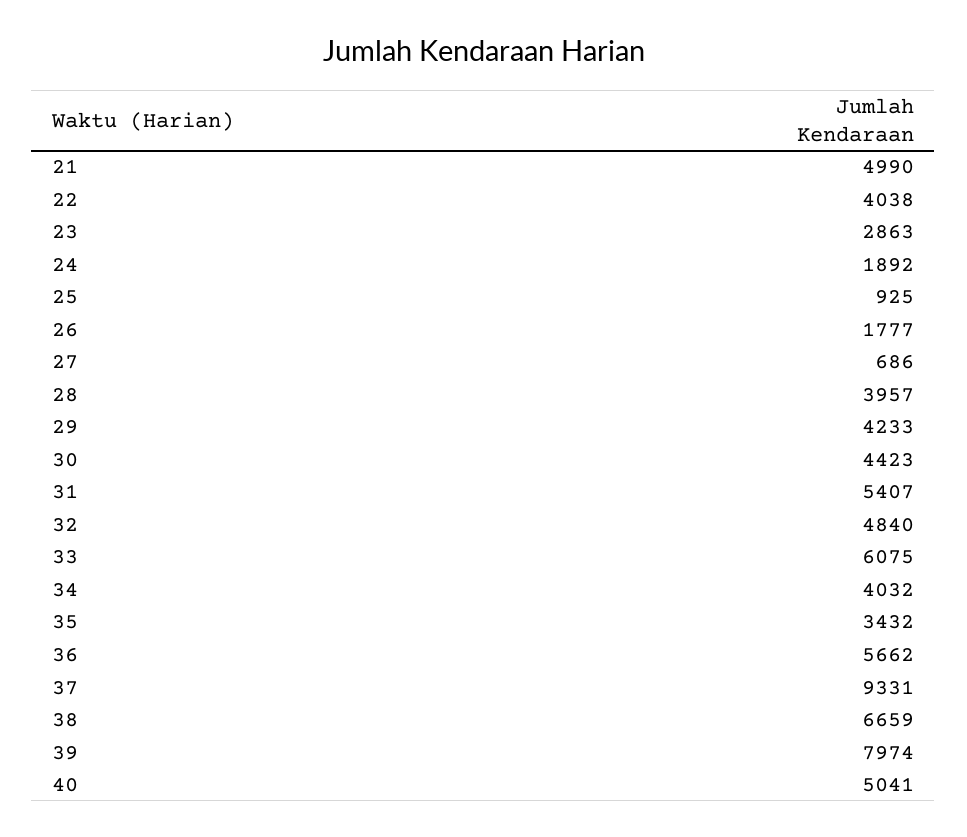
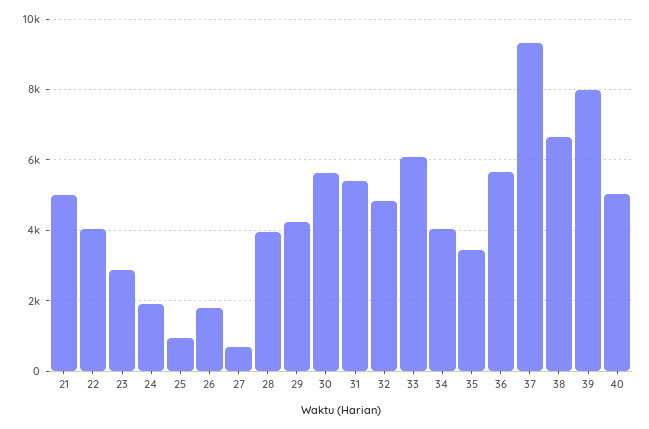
  {
    "21": 4990,
    "22": 4038,
    "23": 2863,
    "24": 1892,
    "25": 925,
    "26": 1777,
    "27": 686,
    "28": 3957,
    "29": 4233,
-   "30": 4423,
+   "30": 5600,
    "31": 5407,
    "32": 4840,
    "33": 6075,
    "34": 4032,
    "35": 3432,
    "36": 5662,
    "37": 9331,
    "38": 6659,
    "39": 7974,
    "40": 5041
  }

